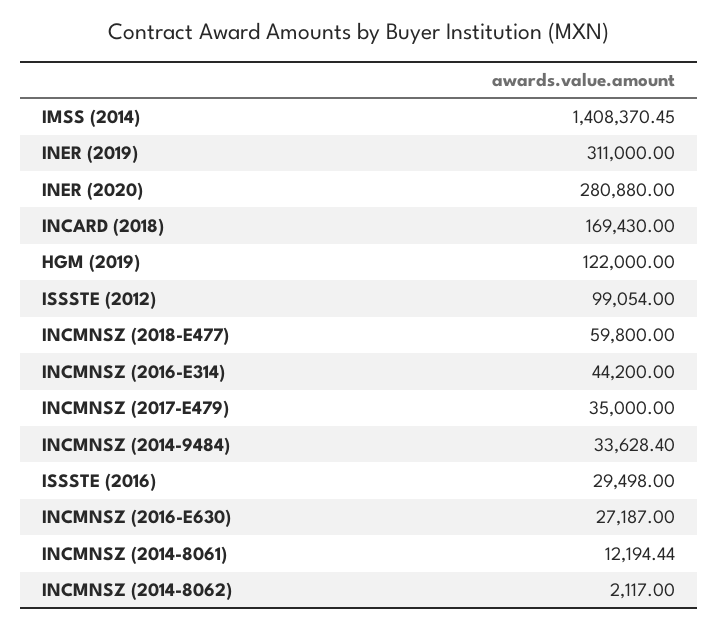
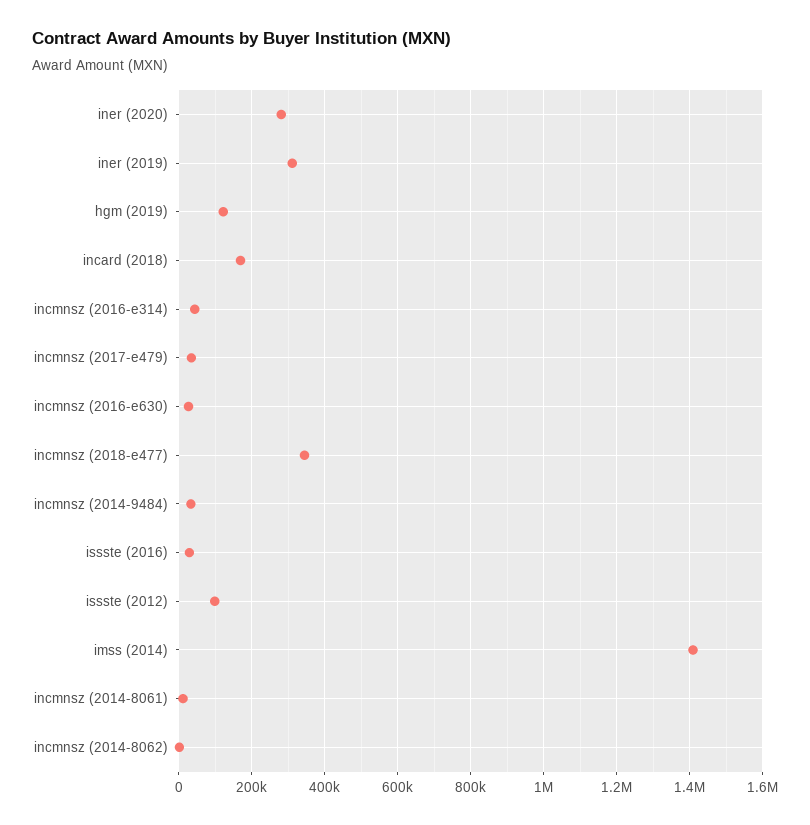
  {
    "IMSS (2014)": 1408370.45,
    "INER (2019)": 311000,
    "INER (2020)": 280880,
    "INCARD (2018)": 169430,
    "HGM (2019)": 122000,
    "ISSSTE (2012)": 99054,
-   "INCMNSZ (2018-E477)": 59800,
+   "INCMNSZ (2018-E477)": 340000,
    "INCMNSZ (2016-E314)": 44200,
    "INCMNSZ (2017-E479)": 35000,
    "INCMNSZ (2014-9484)": 33628.4,
    "ISSSTE (2016)": 29498,
    "INCMNSZ (2016-E630)": 27187,
    "INCMNSZ (2014-8061)": 12194.44,
    "INCMNSZ (2014-8062)": 2117
  }

